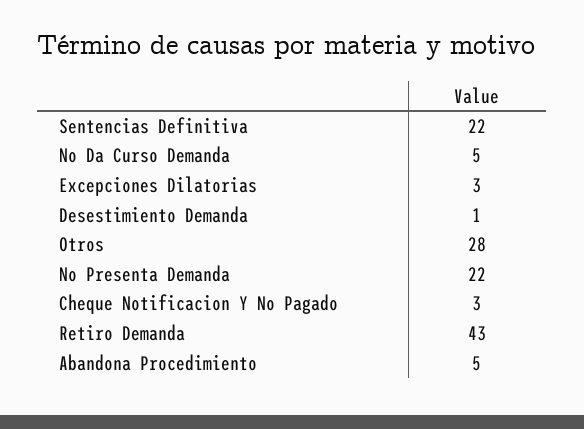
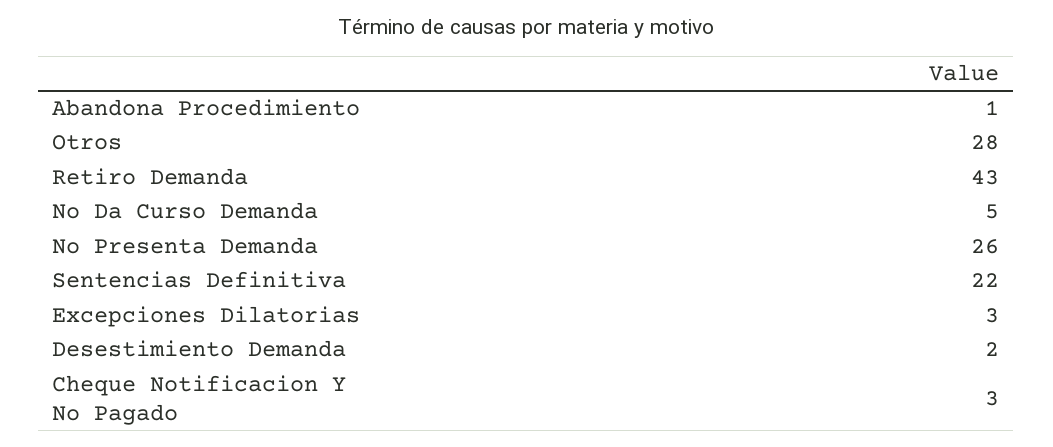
  {
    "Sentencias Definitiva": 22,
    "No Da Curso Demanda": 5,
    "Excepciones Dilatorias": 3,
-   "Desestimiento Demanda": 1,
+   "Desestimiento Demanda": 2,
    "Otros": 28,
-   "No Presenta Demanda": 22,
+   "No Presenta Demanda": 26,
    "Cheque Notificacion Y No Pagado": 3,
    "Retiro Demanda": 43,
-   "Abandona Procedimiento": 5
+   "Abandona Procedimiento": 1
  }

